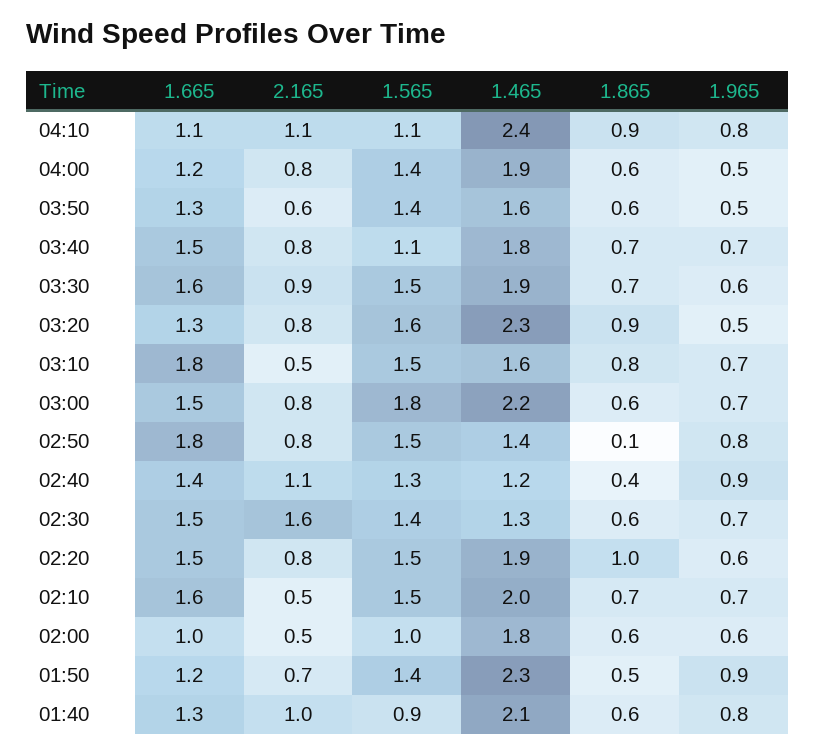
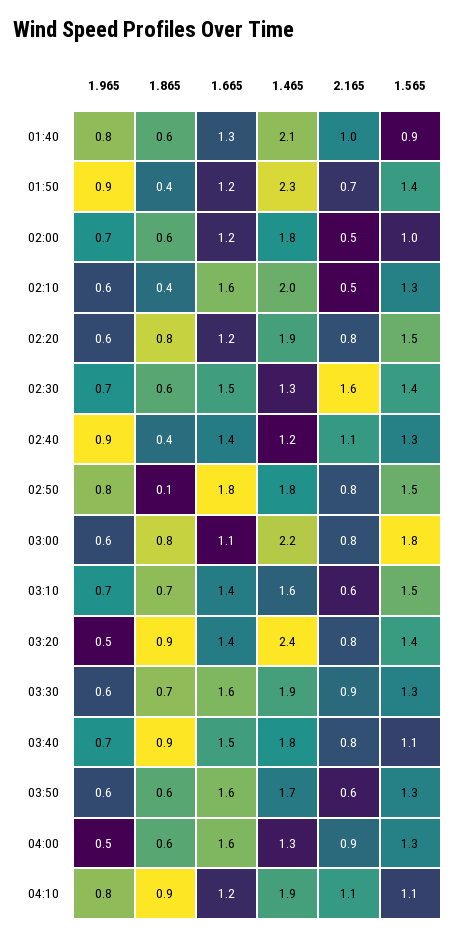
  {
    "1.665": {
-     "04:10": 1.1,
+     "04:10": 1.2,
-     "04:00": 1.2,
+     "04:00": 1.6,
-     "03:50": 1.3,
+     "03:50": 1.6,
      "03:40": 1.5,
      "03:30": 1.6,
-     "03:20": 1.3,
+     "03:20": 1.4,
-     "03:10": 1.8,
+     "03:10": 1.4,
-     "03:00": 1.5,
+     "03:00": 1.1,
      "02:50": 1.8,
      "02:40": 1.4,
      "02:30": 1.5,
-     "02:20": 1.5,
+     "02:20": 1.2,
      "02:10": 1.6,
-     "02:00": 1,
+     "02:00": 1.2,
      "01:50": 1.2,
      "01:40": 1.3
    },
    "2.165": {
      "04:10": 1.1,
-     "04:00": 0.8,
+     "04:00": 0.9,
      "03:50": 0.6,
      "03:40": 0.8,
      "03:30": 0.9,
      "03:20": 0.8,
-     "03:10": 0.5,
+     "03:10": 0.6,
      "03:00": 0.8,
      "02:50": 0.8,
      "02:40": 1.1,
      "02:30": 1.6,
      "02:20": 0.8,
      "02:10": 0.5,
      "02:00": 0.5,
      "01:50": 0.7,
      "01:40": 1
    },
    "1.565": {
      "04:10": 1.1,
-     "04:00": 1.4,
+     "04:00": 1.3,
-     "03:50": 1.4,
+     "03:50": 1.3,
      "03:40": 1.1,
-     "03:30": 1.5,
+     "03:30": 1.3,
-     "03:20": 1.6,
+     "03:20": 1.4,
      "03:10": 1.5,
      "03:00": 1.8,
      "02:50": 1.5,
      "02:40": 1.3,
      "02:30": 1.4,
      "02:20": 1.5,
-     "02:10": 1.5,
+     "02:10": 1.3,
      "02:00": 1,
      "01:50": 1.4,
      "01:40": 0.9
    },
    "1.465": {
-     "04:10": 2.4,
+     "04:10": 1.9,
-     "04:00": 1.9,
+     "04:00": 1.3,
-     "03:50": 1.6,
+     "03:50": 1.7,
      "03:40": 1.8,
      "03:30": 1.9,
-     "03:20": 2.3,
+     "03:20": 2.4,
      "03:10": 1.6,
      "03:00": 2.2,
-     "02:50": 1.4,
+     "02:50": 1.8,
      "02:40": 1.2,
      "02:30": 1.3,
      "02:20": 1.9,
      "02:10": 2,
      "02:00": 1.8,
      "01:50": 2.3,
      "01:40": 2.1
    },
    "1.865": {
      "04:10": 0.9,
      "04:00": 0.6,
      "03:50": 0.6,
-     "03:40": 0.7,
+     "03:40": 0.9,
      "03:30": 0.7,
      "03:20": 0.9,
-     "03:10": 0.8,
+     "03:10": 0.7,
-     "03:00": 0.6,
+     "03:00": 0.8,
      "02:50": 0.1,
      "02:40": 0.4,
      "02:30": 0.6,
-     "02:20": 1,
+     "02:20": 0.8,
-     "02:10": 0.7,
+     "02:10": 0.4,
      "02:00": 0.6,
-     "01:50": 0.5,
+     "01:50": 0.4,
      "01:40": 0.6
    },
    "1.965": {
      "04:10": 0.8,
      "04:00": 0.5,
-     "03:50": 0.5,
+     "03:50": 0.6,
      "03:40": 0.7,
      "03:30": 0.6,
      "03:20": 0.5,
      "03:10": 0.7,
-     "03:00": 0.7,
+     "03:00": 0.6,
      "02:50": 0.8,
      "02:40": 0.9,
      "02:30": 0.7,
      "02:20": 0.6,
-     "02:10": 0.7,
+     "02:10": 0.6,
-     "02:00": 0.6,
+     "02:00": 0.7,
      "01:50": 0.9,
      "01:40": 0.8
    }
  }

